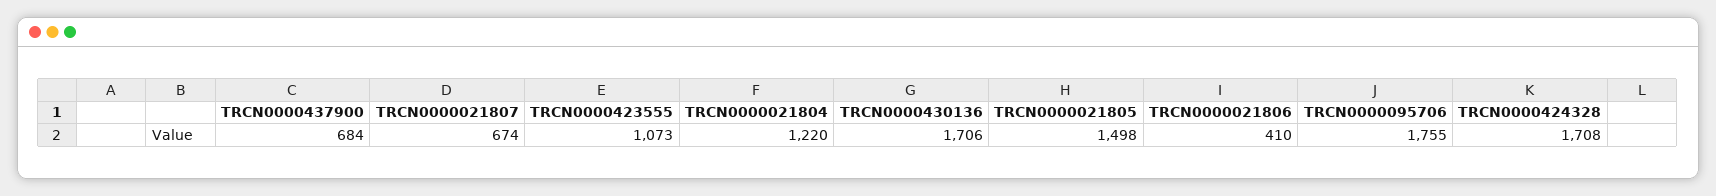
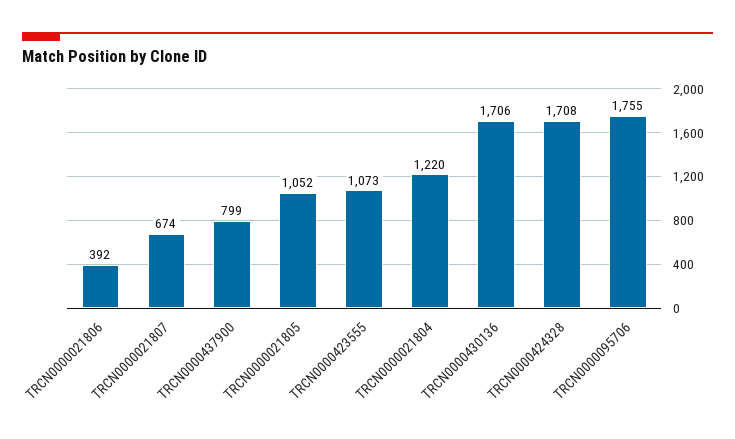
  {
-   "TRCN0000437900": 684,
+   "TRCN0000437900": 799,
    "TRCN0000021807": 674,
    "TRCN0000423555": 1073,
    "TRCN0000021804": 1220,
    "TRCN0000430136": 1706,
-   "TRCN0000021805": 1498,
+   "TRCN0000021805": 1052,
-   "TRCN0000021806": 410,
+   "TRCN0000021806": 392,
    "TRCN0000095706": 1755,
    "TRCN0000424328": 1708
  }

